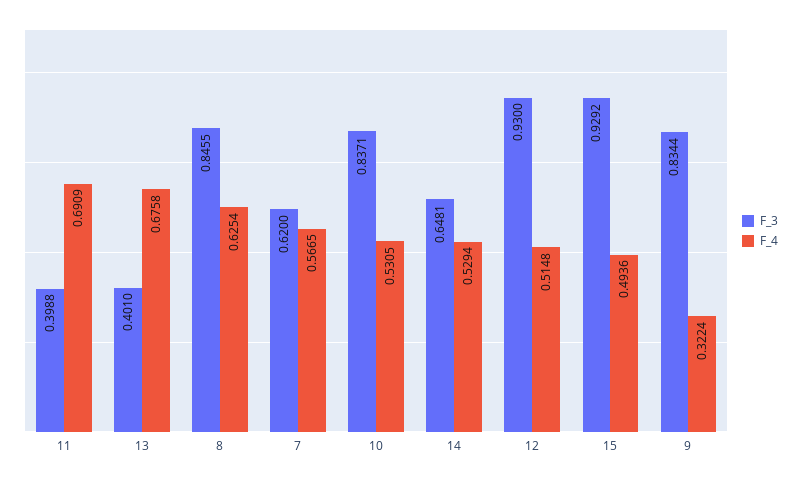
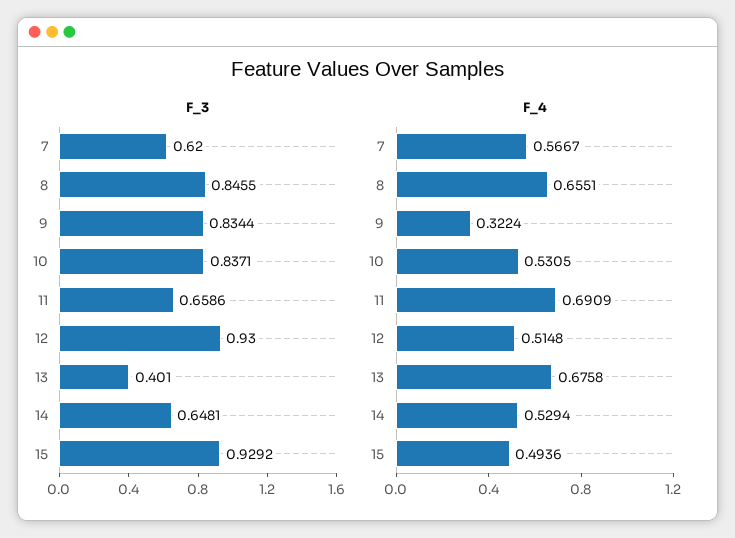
  {
    "F_3": {
-     "11": 0.3988,
+     "11": 0.6586,
      "13": 0.401,
      "8": 0.8455,
      "7": 0.62,
      "10": 0.8371,
      "14": 0.6481,
      "12": 0.93,
      "15": 0.9292,
      "9": 0.8344
    },
    "F_4": {
      "11": 0.6909,
      "13": 0.6758,
-     "8": 0.6254,
+     "8": 0.6551,
-     "7": 0.5665,
+     "7": 0.5667,
      "10": 0.5305,
      "14": 0.5294,
      "12": 0.5148,
      "15": 0.4936,
      "9": 0.3224
    }
  }

